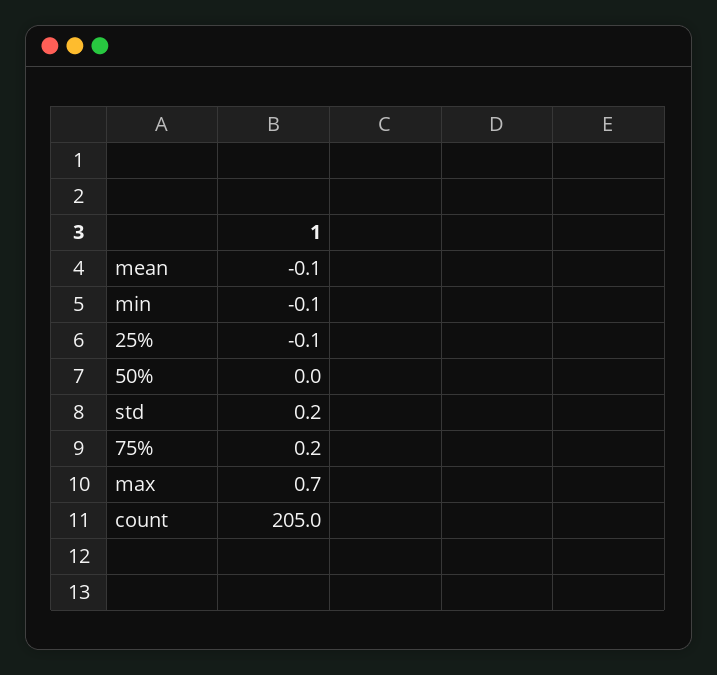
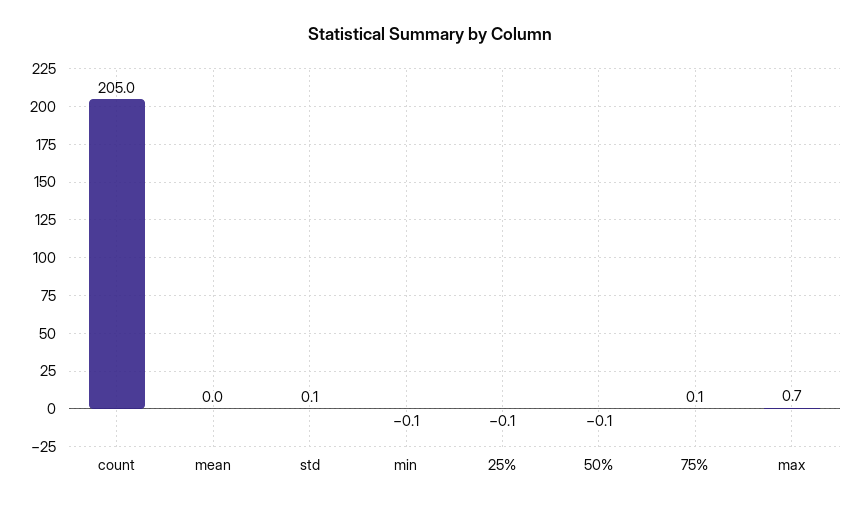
  {
-   "mean": -0.1,
+   "mean": 0,
    "min": -0.1,
    "25%": -0.1,
-   "50%": 0,
+   "50%": -0.1,
-   "std": 0.2,
+   "std": 0.1,
-   "75%": 0.2,
+   "75%": 0.1,
    "max": 0.7,
    "count": 205
  }

